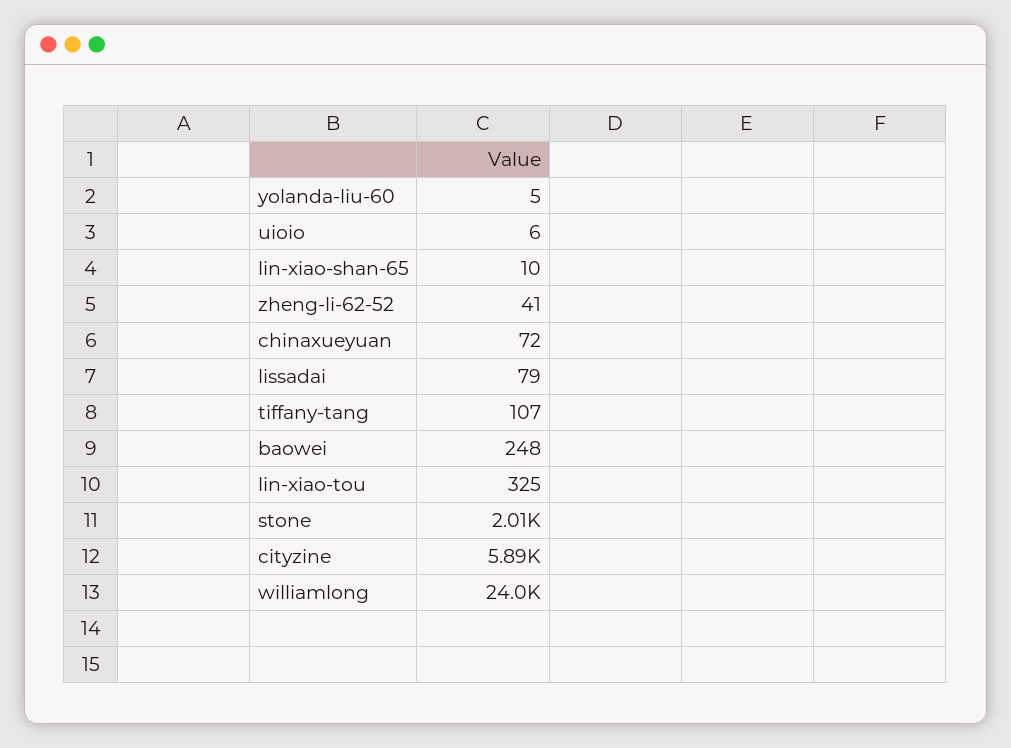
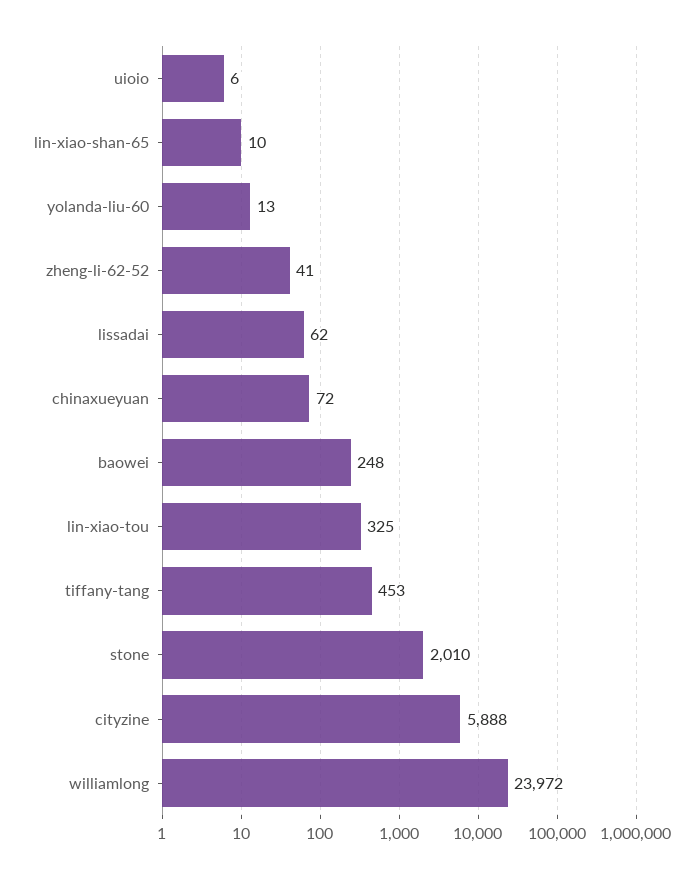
  {
-   "yolanda-liu-60": 5,
+   "yolanda-liu-60": 13,
    "uioio": 6,
    "lin-xiao-shan-65": 10,
    "zheng-li-62-52": 41,
    "chinaxueyuan": 72,
-   "lissadai": 79,
+   "lissadai": 62,
-   "tiffany-tang": 107,
+   "tiffany-tang": 453,
    "baowei": 248,
    "lin-xiao-tou": 325,
    "stone": 2010,
    "cityzine": 5888,
    "williamlong": 23972
  }

